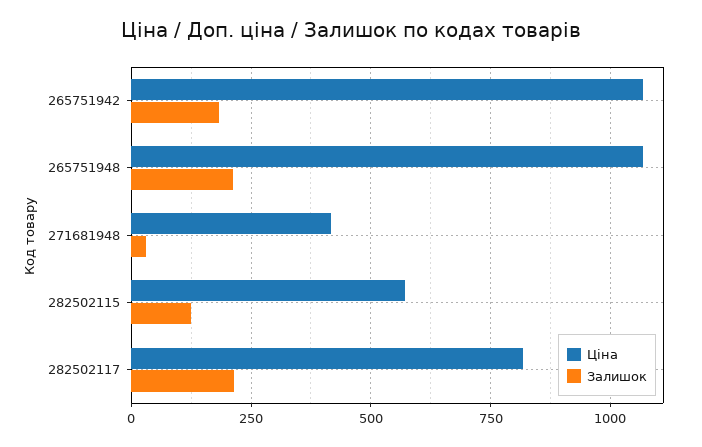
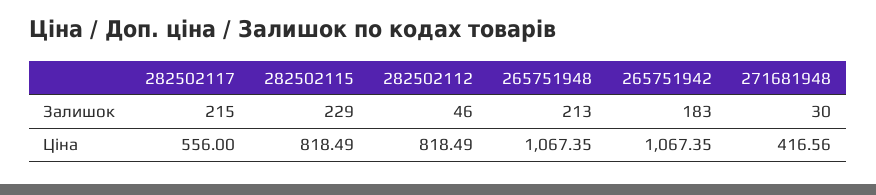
  {
    "Ціна": {
      "265751942": 1067.35,
      "265751948": 1067.35,
      "271681948": 416.56,
-     "282502115": 575,
+     "282502115": 818.49,
-     "282502117": 825
+     "282502117": 556,
+     "282502112": 818.49
    },
    "Залишок": {
      "265751942": 183,
      "265751948": 213,
      "271681948": 30,
-     "282502115": 125,
+     "282502115": 229,
-     "282502117": 215
+     "282502117": 215,
+     "282502112": 46
    }
  }

